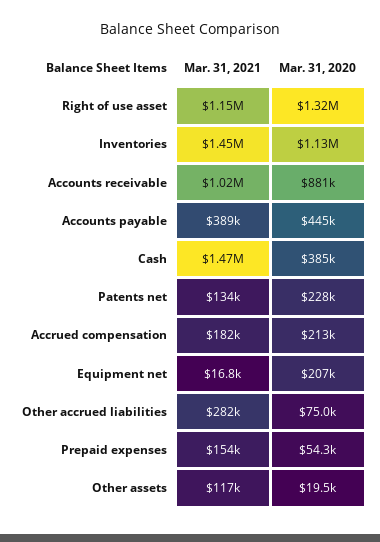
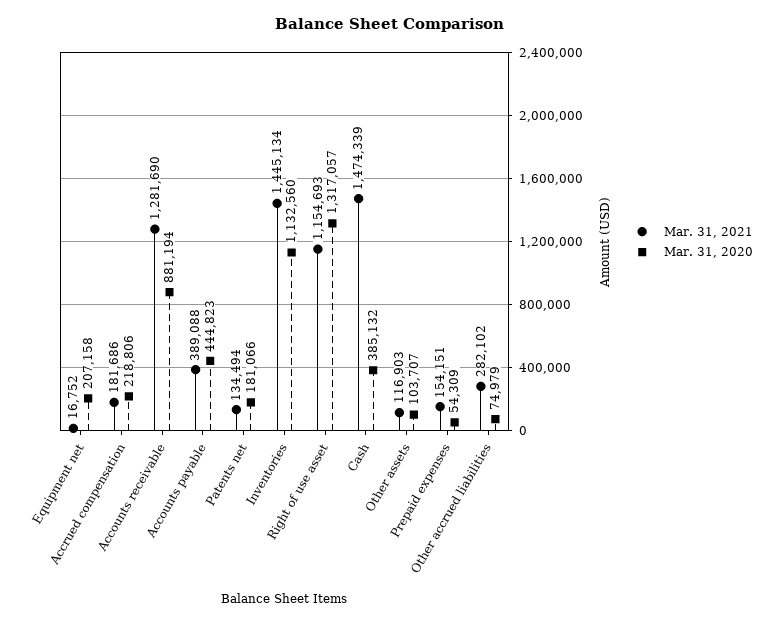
  {
    "Mar. 31, 2021": {
      "Right of use asset": 1154693,
      "Inventories": 1445134,
-     "Accounts receivable": 1020000,
+     "Accounts receivable": 1281690,
      "Accounts payable": 389088,
      "Cash": 1474339,
      "Patents net": 134494,
      "Accrued compensation": 181686,
      "Equipment net": 16752,
      "Other accrued liabilities": 282102,
      "Prepaid expenses": 154151,
      "Other assets": 116903
    },
    "Mar. 31, 2020": {
      "Right of use asset": 1317057,
      "Inventories": 1132560,
      "Accounts receivable": 881194,
      "Accounts payable": 444823,
      "Cash": 385132,
-     "Patents net": 228000,
+     "Patents net": 181066,
-     "Accrued compensation": 213000,
+     "Accrued compensation": 218806,
      "Equipment net": 207158,
      "Other accrued liabilities": 74979,
      "Prepaid expenses": 54309,
-     "Other assets": 19500
+     "Other assets": 103707
    }
  }

